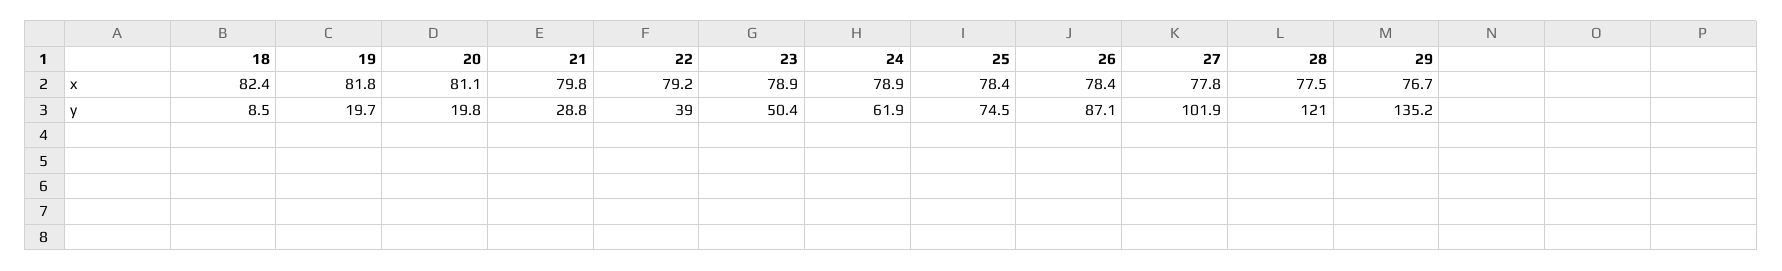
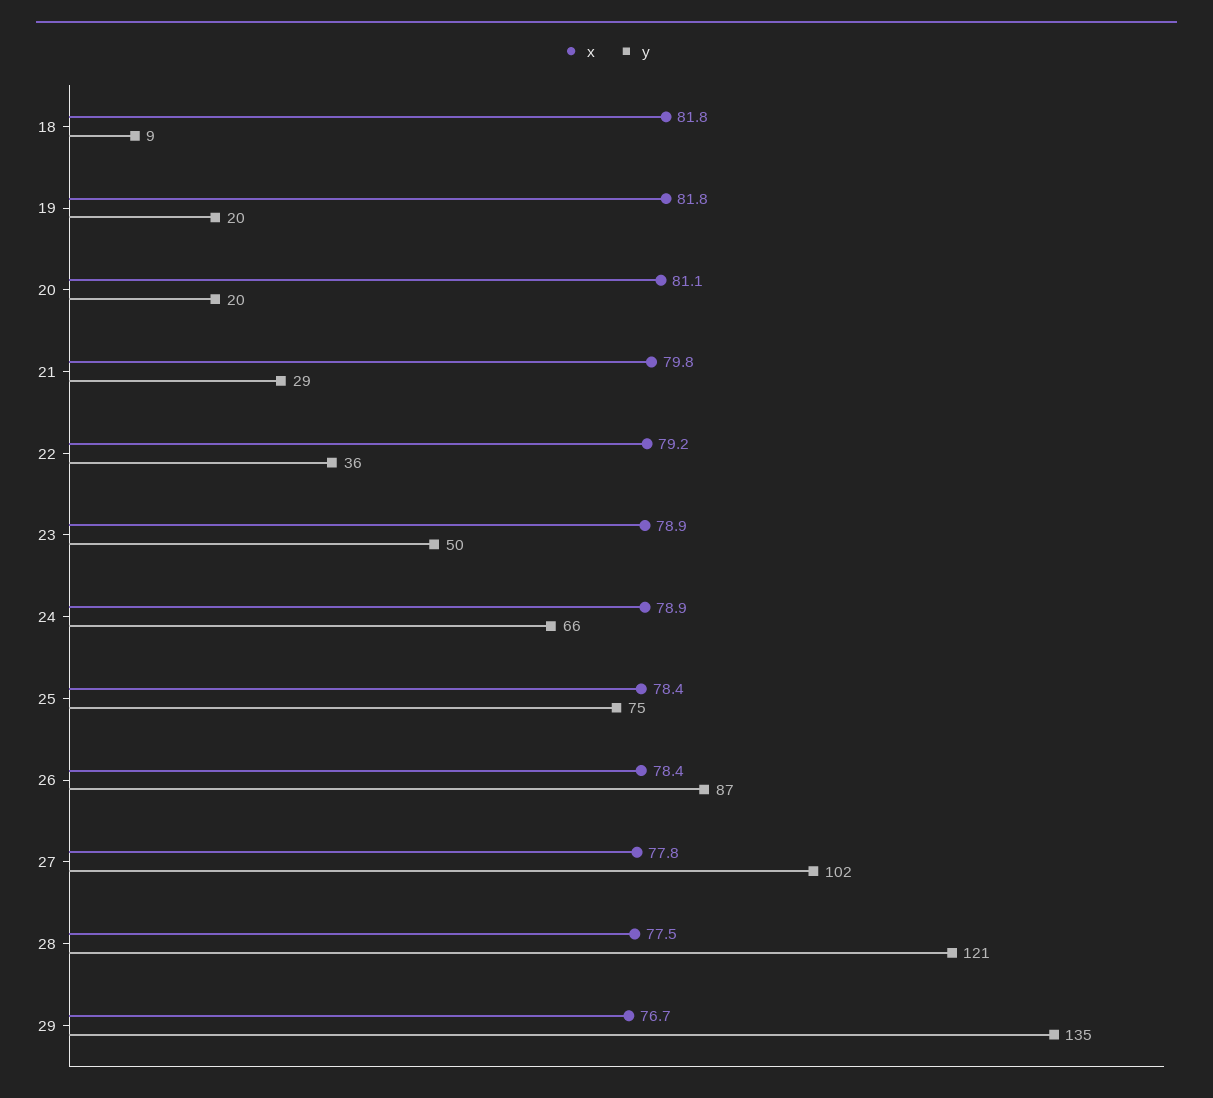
  {
    "x": {
-     "18": 82.4,
+     "18": 81.8,
      "19": 81.8,
      "20": 81.1,
      "21": 79.8,
      "22": 79.2,
      "23": 78.9,
      "24": 78.9,
      "25": 78.4,
      "26": 78.4,
      "27": 77.8,
      "28": 77.5,
      "29": 76.7
    },
    "y": {
      "18": 8.5,
      "19": 19.7,
      "20": 19.8,
      "21": 28.8,
-     "22": 39,
+     "22": 36,
      "23": 50.4,
-     "24": 61.9,
+     "24": 66,
      "25": 74.5,
      "26": 87.1,
      "27": 101.9,
      "28": 121,
      "29": 135.2
    }
  }

